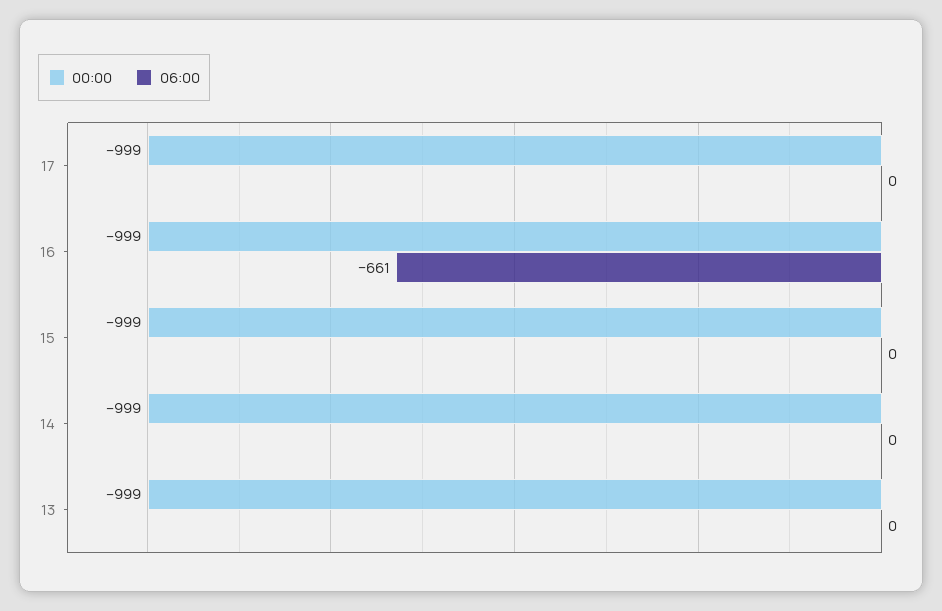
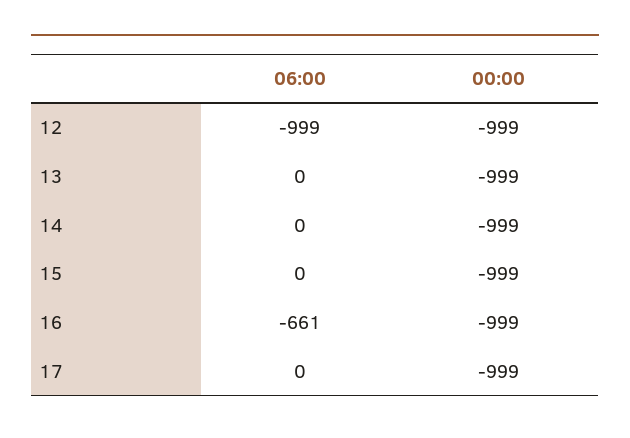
  {
    "00:00": {
      "17": -999,
      "16": -999,
      "15": -999,
      "14": -999,
-     "13": -999
+     "13": -999,
+     "12": -999
    },
    "06:00": {
      "17": 0,
      "16": -661,
      "15": 0,
      "14": 0,
-     "13": 0
+     "13": 0,
+     "12": -999
    }
  }

